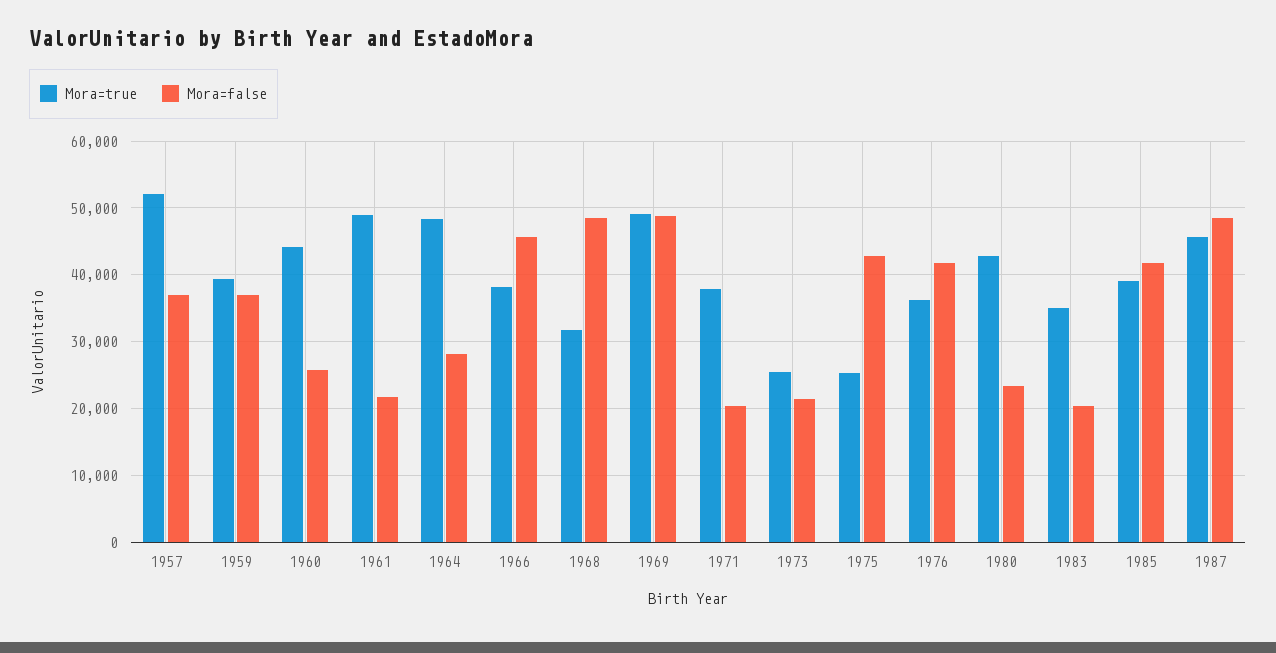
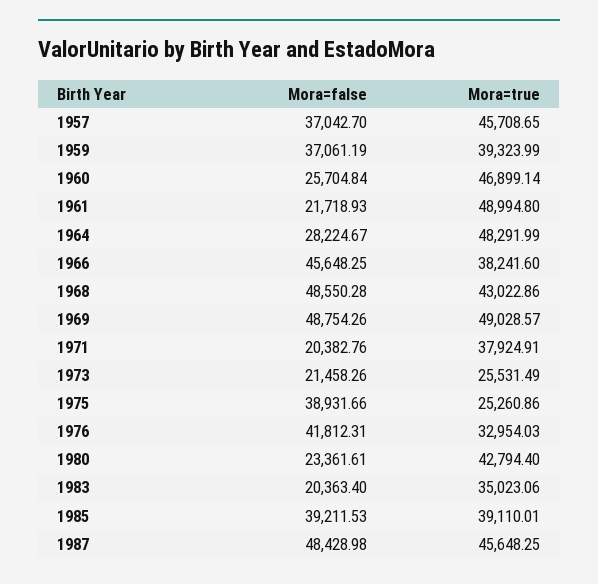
  {
    "Mora=true": {
-     "1957": 52000,
+     "1957": 45708.65,
      "1959": 39323.99,
-     "1960": 44000,
+     "1960": 46899.14,
      "1961": 48994.8,
      "1964": 48291.99,
      "1966": 38241.6,
-     "1968": 32000,
+     "1968": 43022.86,
      "1969": 49028.57,
      "1971": 37924.91,
      "1973": 25531.49,
      "1975": 25260.86,
-     "1976": 36000,
+     "1976": 32954.03,
      "1980": 42794.4,
      "1983": 35023.06,
      "1985": 39110.01,
      "1987": 45648.25
    },
    "Mora=false": {
      "1957": 37042.7,
      "1959": 37061.19,
      "1960": 25704.84,
      "1961": 21718.93,
      "1964": 28224.67,
      "1966": 45648.25,
      "1968": 48550.28,
      "1969": 48754.26,
      "1971": 20382.76,
      "1973": 21458.26,
-     "1975": 43000,
+     "1975": 38931.66,
      "1976": 41812.31,
      "1980": 23361.61,
      "1983": 20363.4,
-     "1985": 42000,
+     "1985": 39211.53,
      "1987": 48428.98
    }
  }

